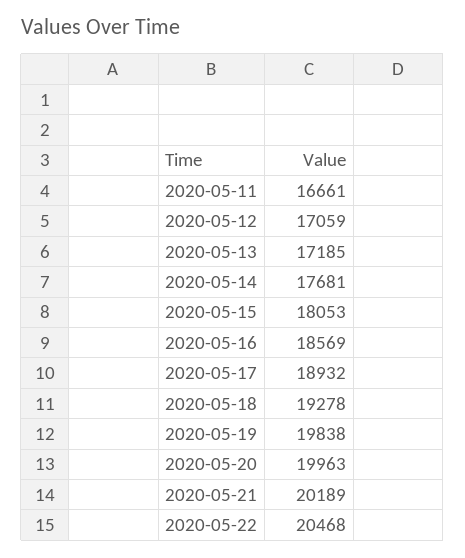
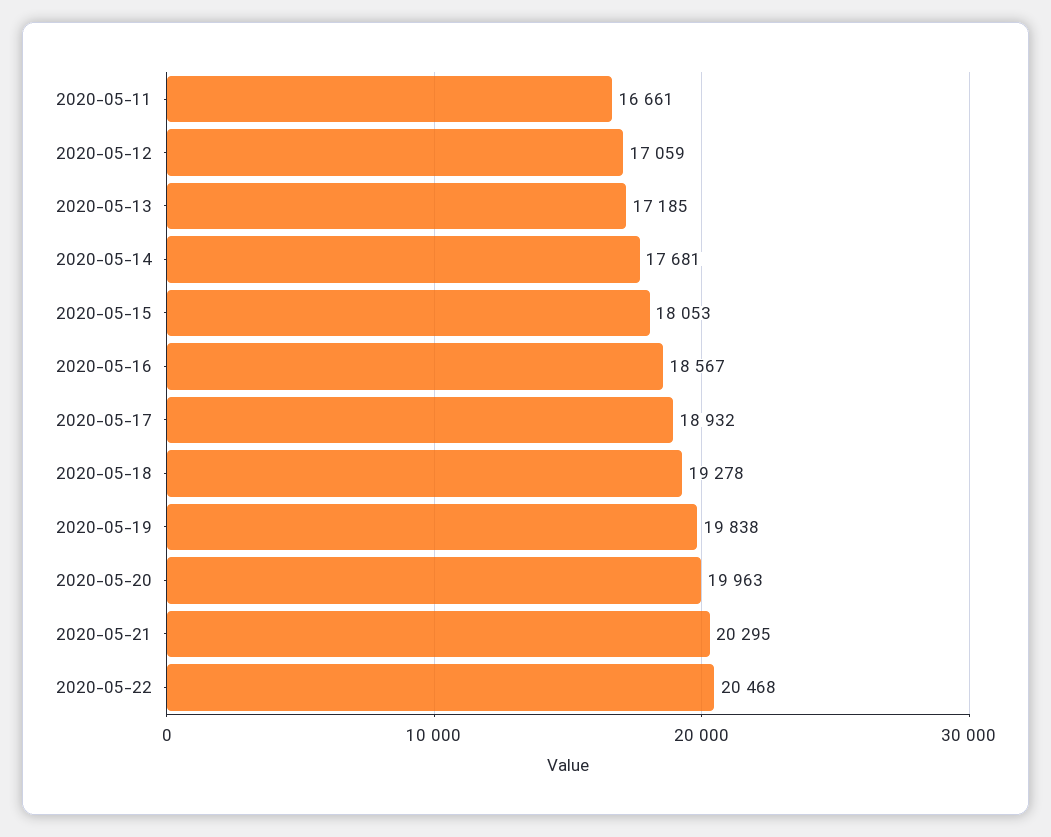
  {
    "2020-05-11": 16661,
    "2020-05-12": 17059,
    "2020-05-13": 17185,
    "2020-05-14": 17681,
    "2020-05-15": 18053,
-   "2020-05-16": 18569,
+   "2020-05-16": 18567,
    "2020-05-17": 18932,
    "2020-05-18": 19278,
    "2020-05-19": 19838,
    "2020-05-20": 19963,
-   "2020-05-21": 20189,
+   "2020-05-21": 20295,
    "2020-05-22": 20468
  }

